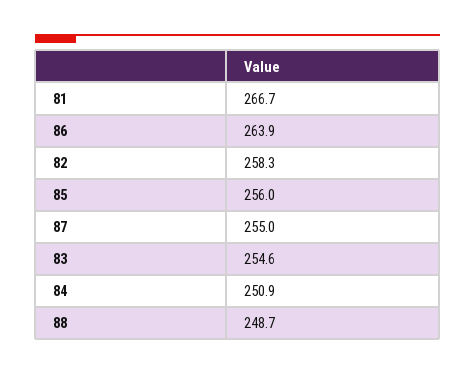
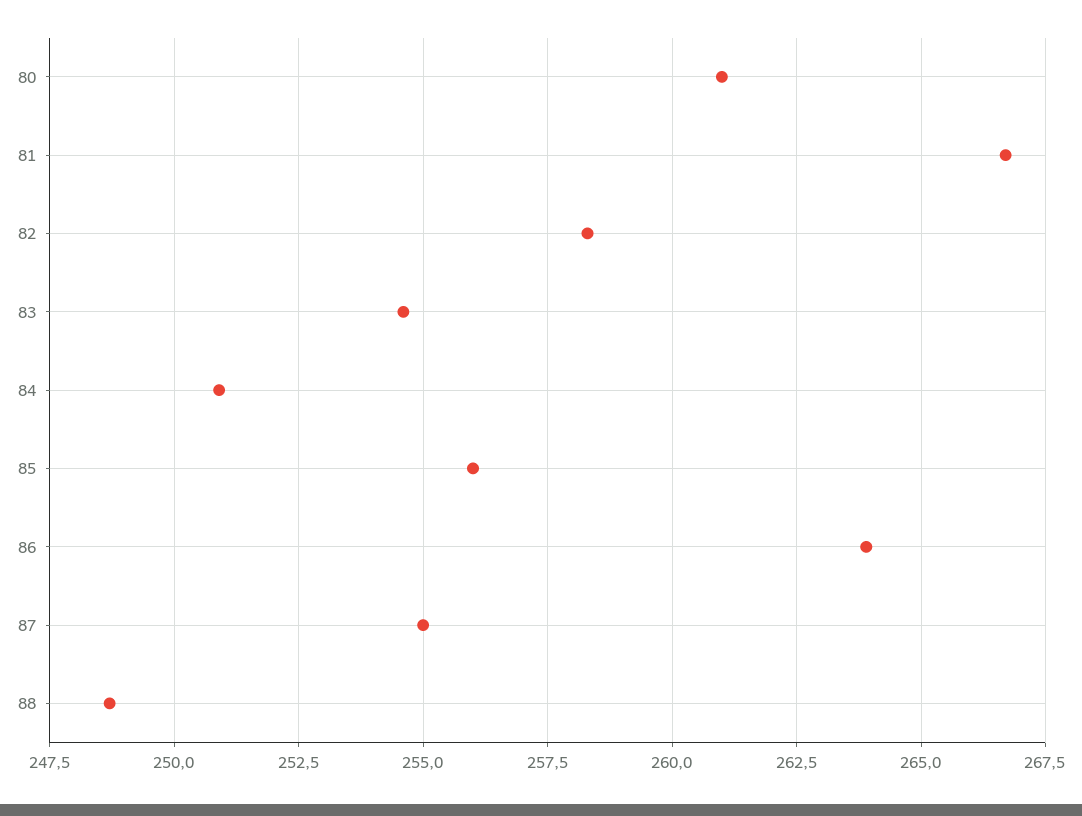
  {
    "81": 266.7,
    "86": 263.9,
    "82": 258.3,
    "85": 256,
    "87": 255,
    "83": 254.6,
    "84": 250.9,
-   "88": 248.7
+   "88": 248.7,
+   "80": 261
  }

